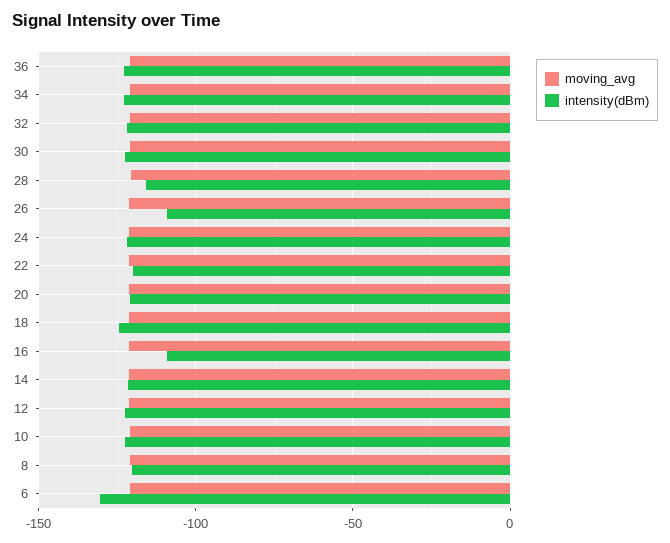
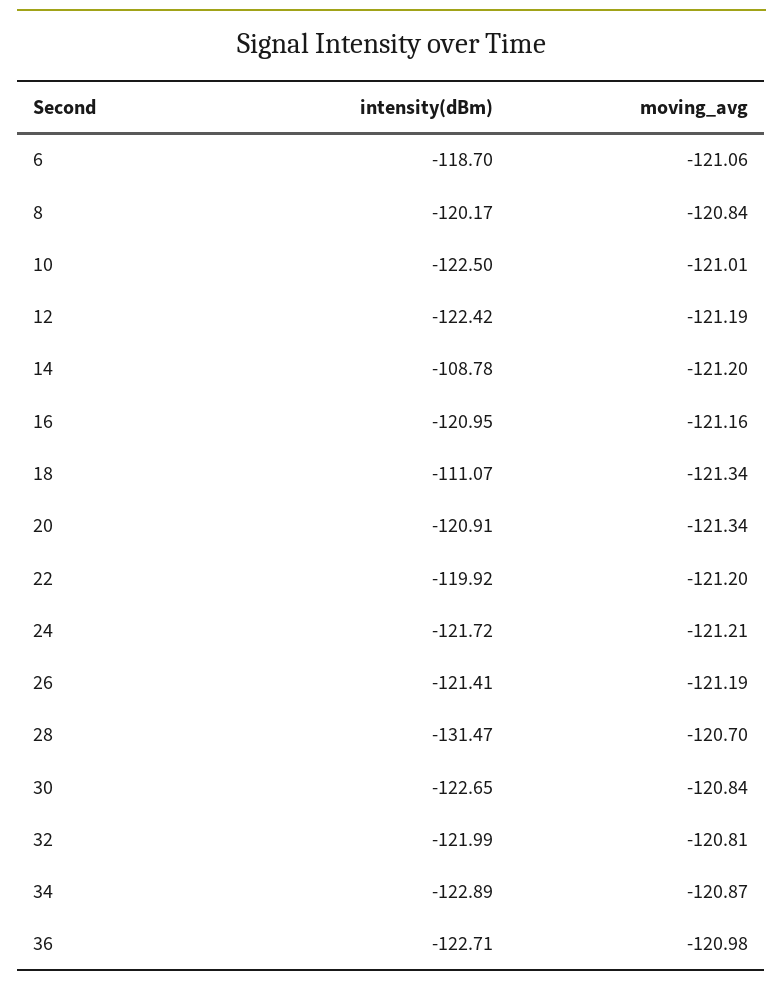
  {
    "moving_avg": {
      "36": -120.98,
      "34": -120.87,
      "32": -120.81,
      "30": -120.84,
      "28": -120.7,
      "26": -121.19,
      "24": -121.21,
      "22": -121.2,
      "20": -121.34,
      "18": -121.34,
      "16": -121.16,
      "14": -121.2,
      "12": -121.19,
      "10": -121.01,
      "8": -120.84,
      "6": -121.06
    },
    "intensity(dBm)": {
      "36": -122.71,
      "34": -122.89,
      "32": -121.99,
      "30": -122.65,
-     "28": -115,
+     "28": -131.47,
-     "26": -110,
+     "26": -121.41,
      "24": -121.72,
      "22": -119.92,
      "20": -120.91,
-     "18": -125,
+     "18": -111.07,
-     "16": -110,
+     "16": -120.95,
-     "14": -120,
+     "14": -108.78,
      "12": -122.42,
      "10": -122.5,
      "8": -120.17,
-     "6": -130
+     "6": -118.7
    }
  }

